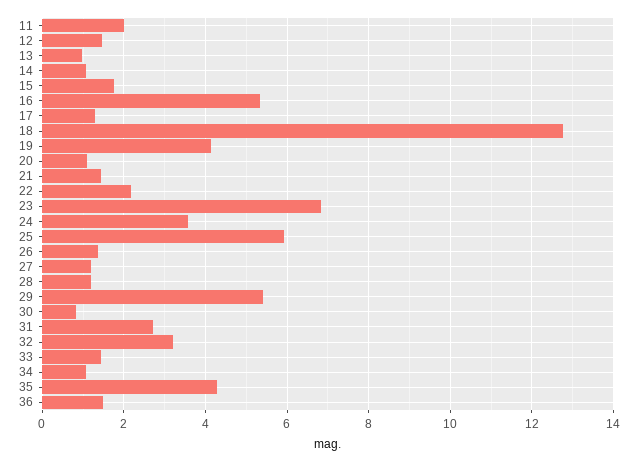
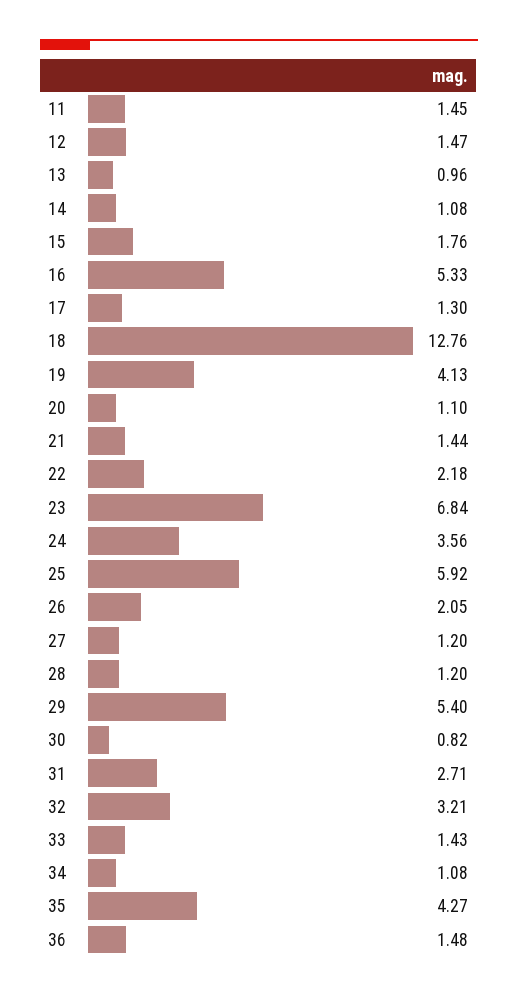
  {
-   "11": 2,
+   "11": 1.45,
    "12": 1.47,
    "13": 0.96,
    "14": 1.08,
    "15": 1.76,
    "16": 5.33,
    "17": 1.3,
    "18": 12.76,
    "19": 4.13,
    "20": 1.1,
    "21": 1.44,
    "22": 2.18,
    "23": 6.84,
    "24": 3.56,
    "25": 5.92,
-   "26": 1.4,
+   "26": 2.05,
    "27": 1.2,
    "28": 1.2,
    "29": 5.4,
    "30": 0.82,
    "31": 2.71,
    "32": 3.21,
    "33": 1.43,
    "34": 1.08,
    "35": 4.27,
    "36": 1.48
  }

